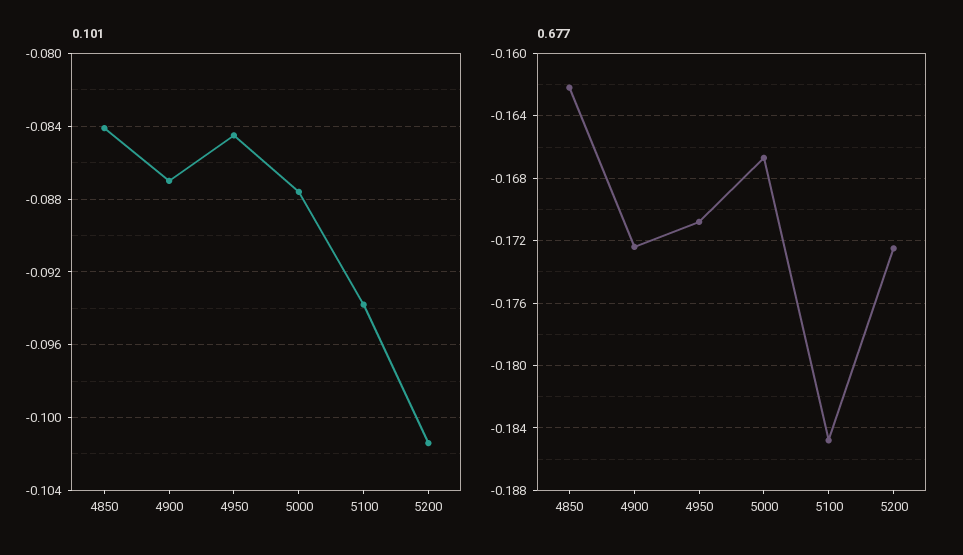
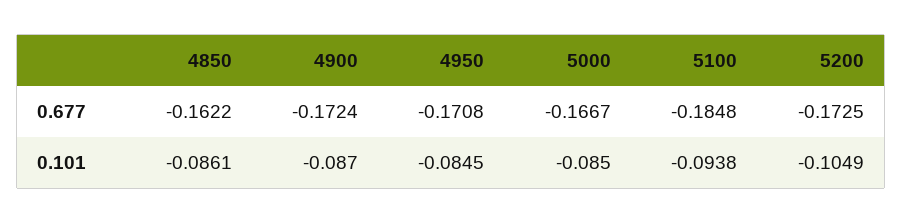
  {
    "0.101": {
-     "4850": -0.084,
+     "4850": -0.0861,
      "4900": -0.087,
      "4950": -0.0845,
-     "5000": -0.0875,
+     "5000": -0.085,
      "5100": -0.0938,
-     "5200": -0.1015
+     "5200": -0.1049
    },
    "0.677": {
      "4850": -0.1622,
      "4900": -0.1724,
      "4950": -0.1708,
      "5000": -0.1667,
      "5100": -0.1848,
      "5200": -0.1725
    }
  }

